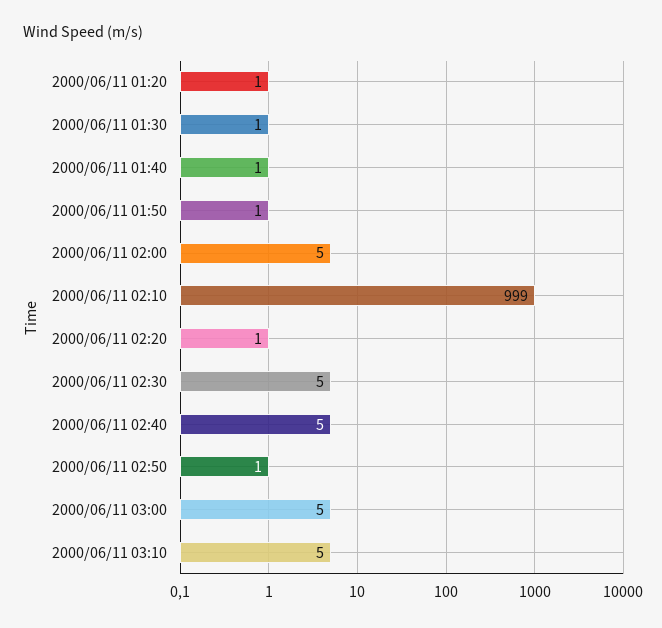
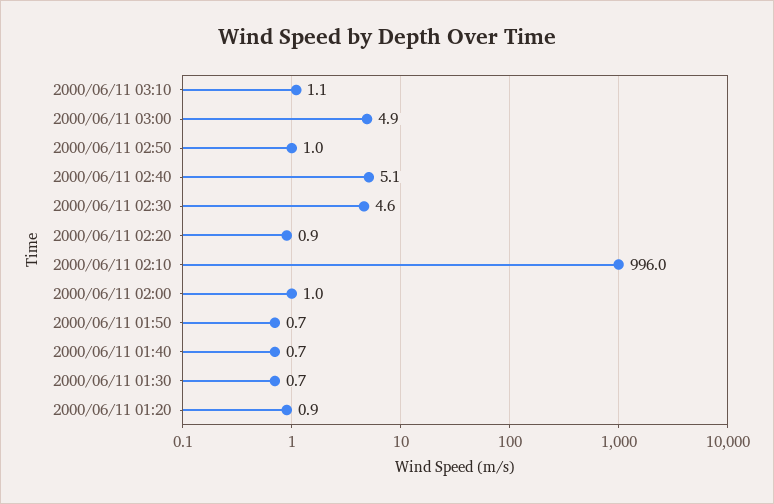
  {
    "2000/06/11 01:20": 0.9,
    "2000/06/11 01:30": 0.7,
    "2000/06/11 01:40": 0.7,
    "2000/06/11 01:50": 0.7,
-   "2000/06/11 02:00": 5,
+   "2000/06/11 02:00": 1,
-   "2000/06/11 02:10": 999,
+   "2000/06/11 02:10": 996,
    "2000/06/11 02:20": 0.9,
    "2000/06/11 02:30": 4.6,
    "2000/06/11 02:40": 5.1,
    "2000/06/11 02:50": 1,
    "2000/06/11 03:00": 4.9,
-   "2000/06/11 03:10": 5
+   "2000/06/11 03:10": 1.1
  }

